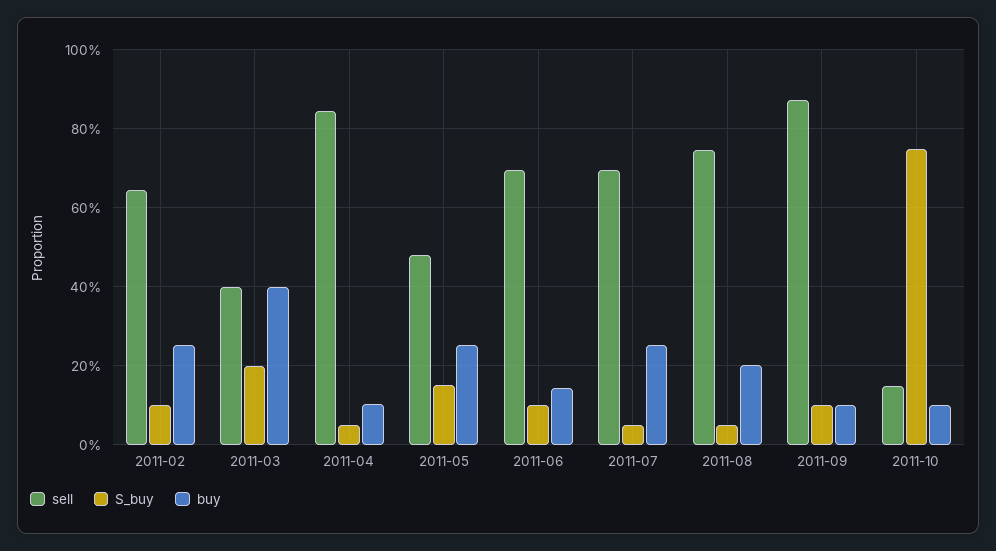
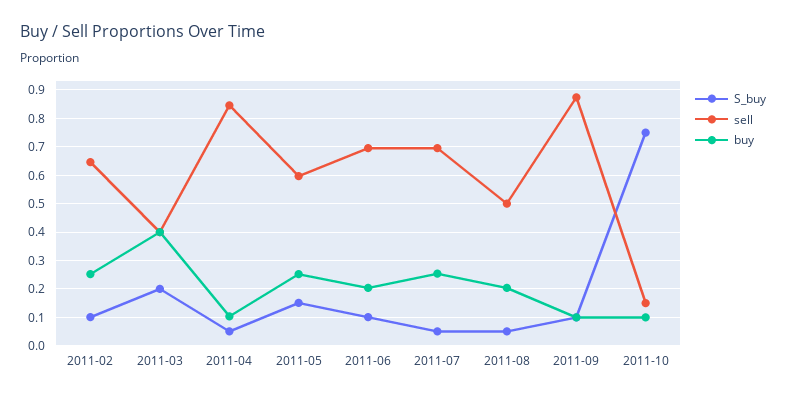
  {
    "sell": {
      "2011-02": 0.64,
      "2011-03": 0.4,
      "2011-04": 0.84,
-     "2011-05": 0.48,
+     "2011-05": 0.6,
      "2011-06": 0.7,
      "2011-07": 0.7,
-     "2011-08": 0.74,
+     "2011-08": 0.5,
      "2011-09": 0.88,
      "2011-10": 0.16
    },
    "S_buy": {
      "2011-02": 0.1,
      "2011-03": 0.2,
      "2011-04": 0.06,
      "2011-05": 0.16,
      "2011-06": 0.1,
      "2011-07": 0.06,
      "2011-08": 0.06,
      "2011-09": 0.1,
      "2011-10": 0.76
    },
    "buy": {
      "2011-02": 0.26,
      "2011-03": 0.4,
      "2011-04": 0.1,
      "2011-05": 0.26,
-     "2011-06": 0.14,
+     "2011-06": 0.2,
      "2011-07": 0.26,
      "2011-08": 0.2,
      "2011-09": 0.1,
      "2011-10": 0.1
    }
  }

